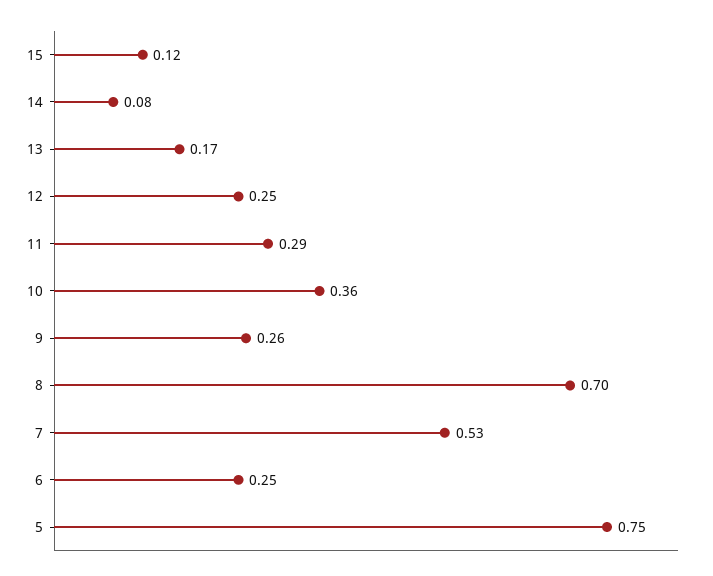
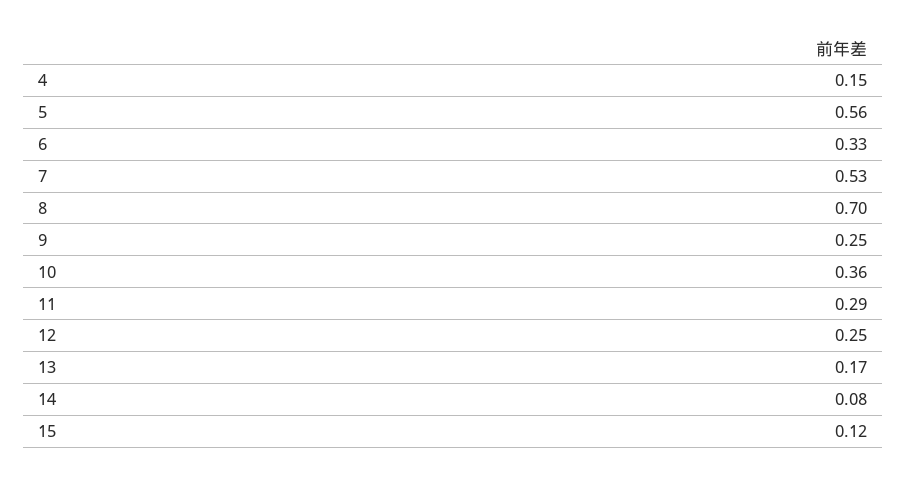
  {
    "15": 0.12,
    "14": 0.08,
    "13": 0.17,
    "12": 0.25,
    "11": 0.29,
    "10": 0.36,
-   "9": 0.26,
+   "9": 0.25,
    "8": 0.7,
    "7": 0.53,
-   "6": 0.25,
+   "6": 0.33,
-   "5": 0.75
+   "5": 0.56,
+   "4": 0.15
  }

